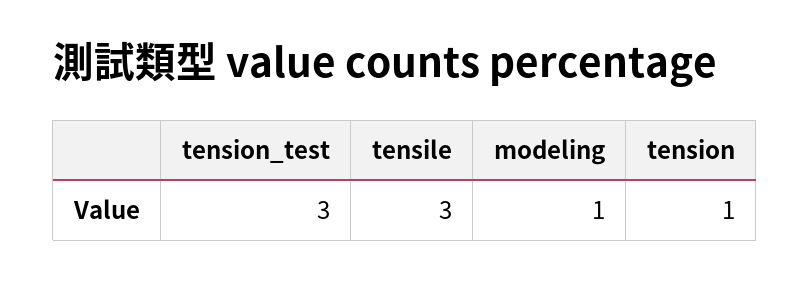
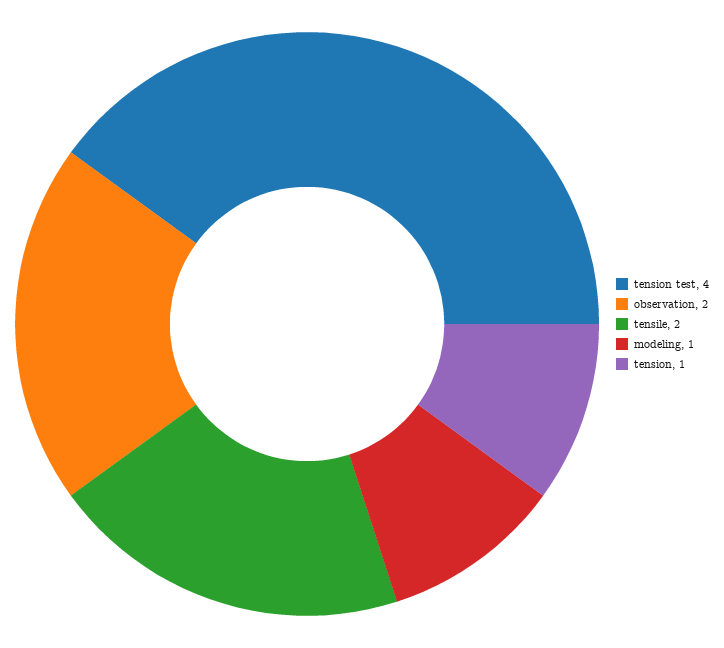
  {
-   "tension_test": 3,
+   "tension_test": 4,
-   "tensile": 3,
+   "tensile": 2,
    "modeling": 1,
-   "tension": 1
+   "tension": 1,
+   "observation": 2
  }

